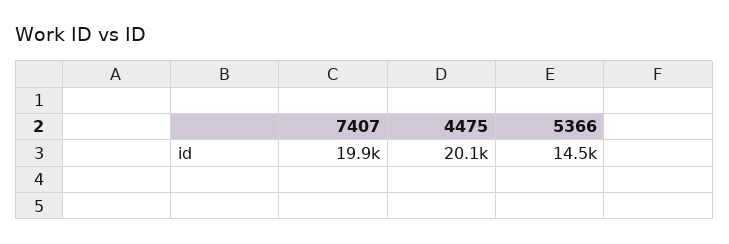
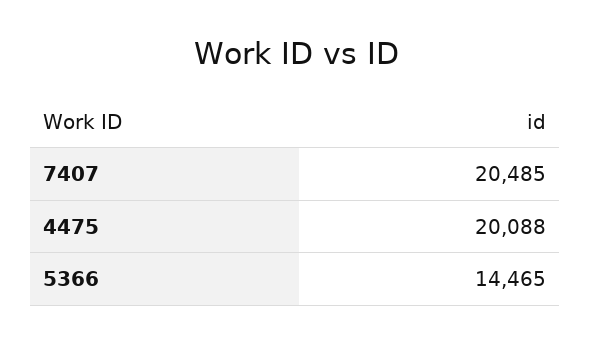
  {
-   "7407": 19900,
+   "7407": 20485,
    "4475": 20088,
    "5366": 14465
  }

